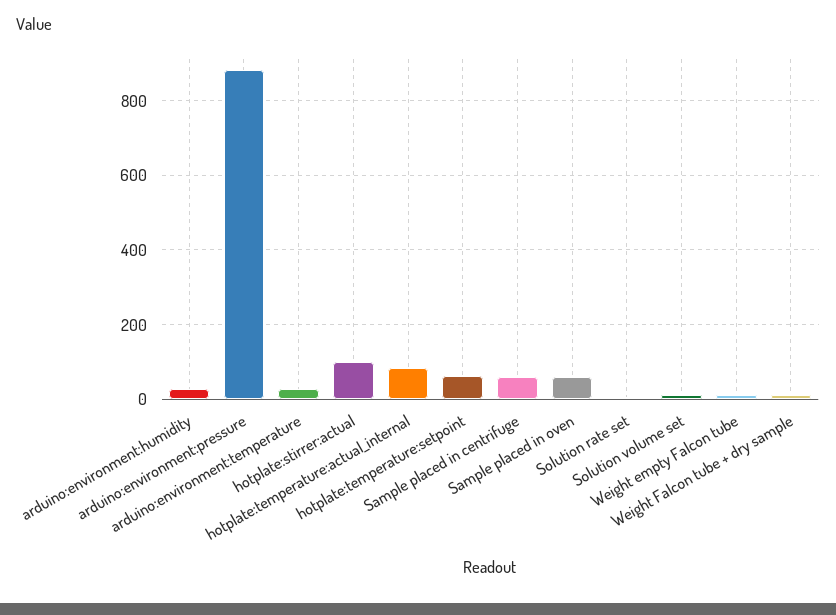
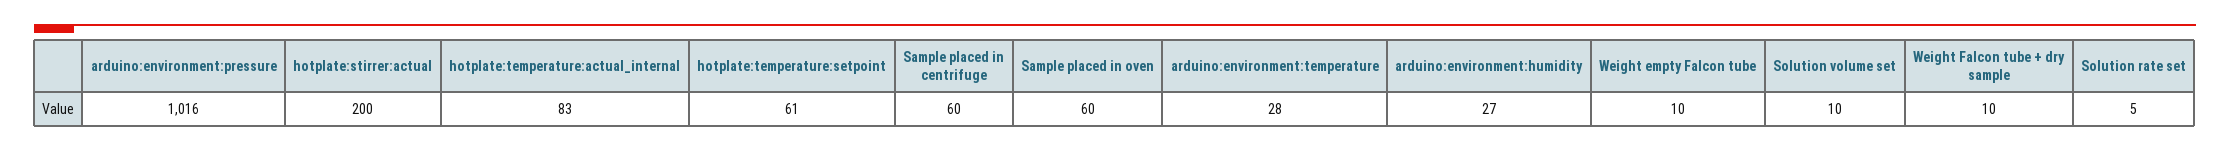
  {
    "arduino:environment:humidity": 27,
-   "arduino:environment:pressure": 880,
+   "arduino:environment:pressure": 1016,
    "arduino:environment:temperature": 28,
-   "hotplate:stirrer:actual": 100,
+   "hotplate:stirrer:actual": 200,
    "hotplate:temperature:actual_internal": 83,
    "hotplate:temperature:setpoint": 61,
    "Sample placed in centrifuge": 60,
    "Sample placed in oven": 60,
    "Solution rate set": 5,
    "Solution volume set": 10,
    "Weight empty Falcon tube": 10,
    "Weight Falcon tube + dry sample": 10
  }

